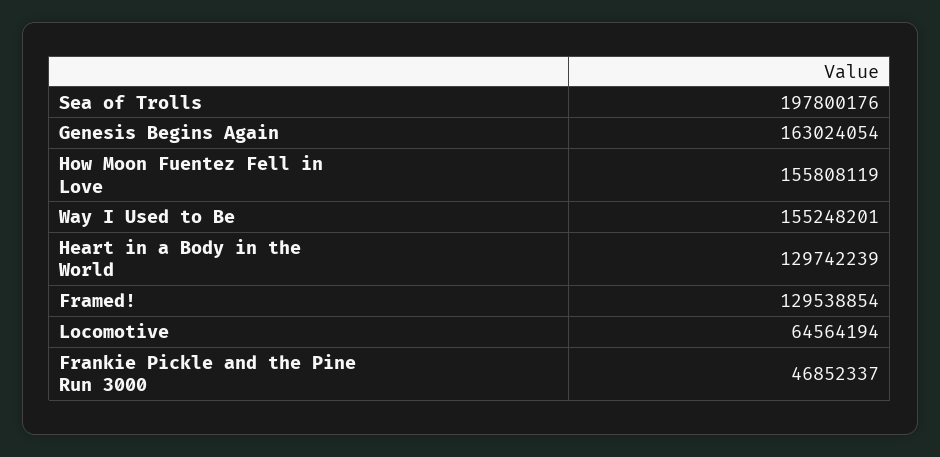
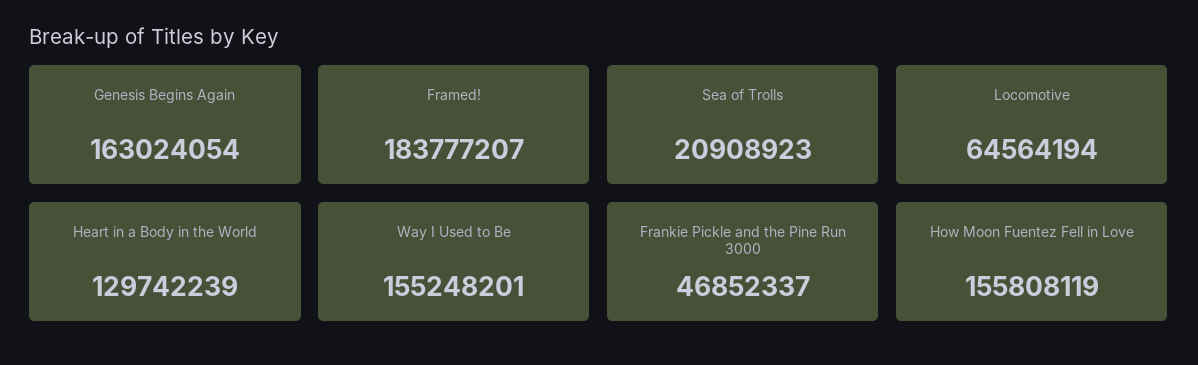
  {
-   "Sea of Trolls": 197800176,
+   "Sea of Trolls": 20908923,
    "Genesis Begins Again": 163024054,
    "How Moon Fuentez Fell in Love": 155808119,
    "Way I Used to Be": 155248201,
    "Heart in a Body in the World": 129742239,
-   "Framed!": 129538854,
+   "Framed!": 183777207,
    "Locomotive": 64564194,
    "Frankie Pickle and the Pine Run 3000": 46852337
  }

